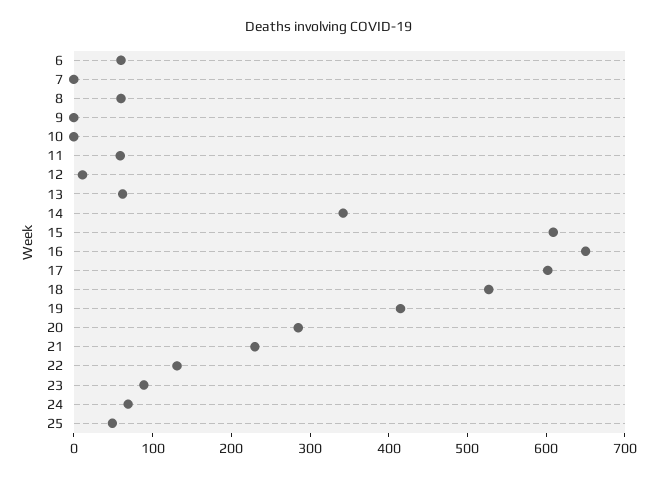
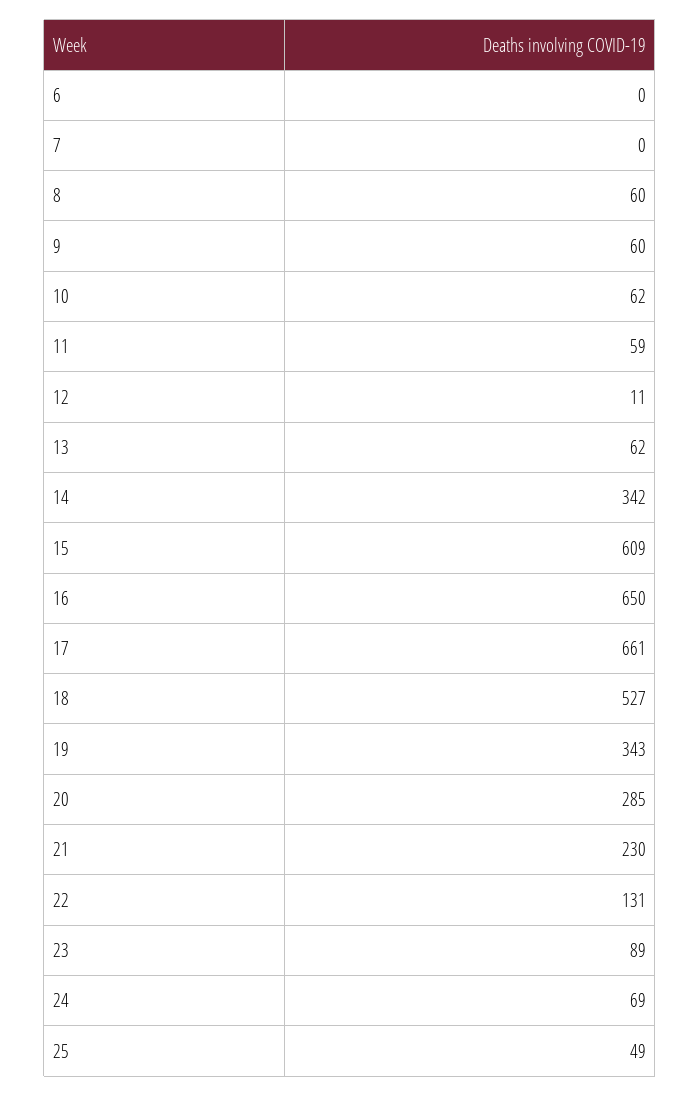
  {
-   "6": 60,
+   "6": 0,
    "7": 0,
    "8": 60,
-   "9": 0,
+   "9": 60,
-   "10": 0,
+   "10": 62,
    "11": 59,
    "12": 11,
    "13": 62,
    "14": 342,
    "15": 609,
    "16": 650,
-   "17": 600,
+   "17": 661,
    "18": 527,
-   "19": 420,
+   "19": 343,
    "20": 285,
    "21": 230,
    "22": 131,
    "23": 89,
    "24": 69,
    "25": 49
  }

